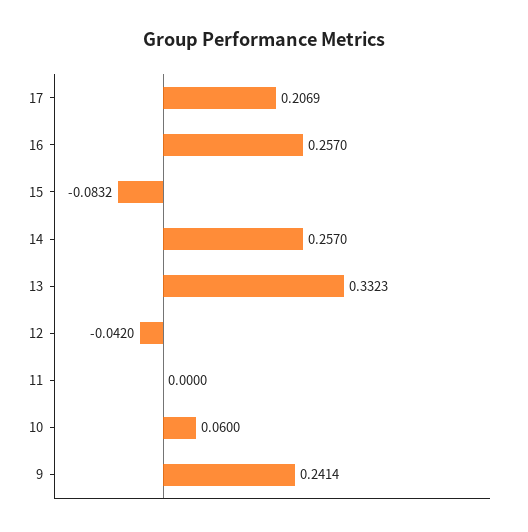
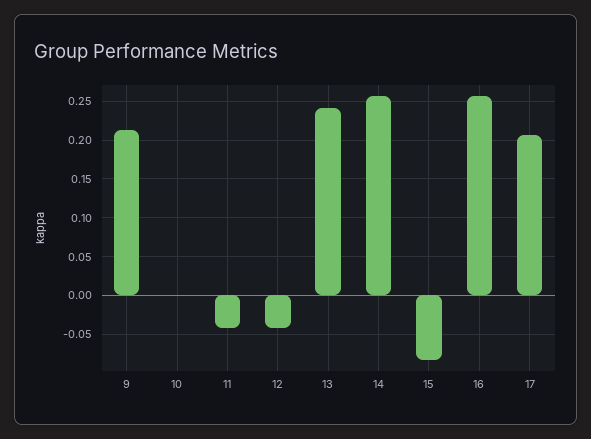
  {
    "17": 0.2069,
    "16": 0.257,
    "15": -0.0832,
    "14": 0.257,
-   "13": 0.3323,
+   "13": 0.24,
    "12": -0.042,
-   "11": 0,
+   "11": -0.04,
-   "10": 0.06,
+   "10": 0,
-   "9": 0.2414
+   "9": 0.21
  }

